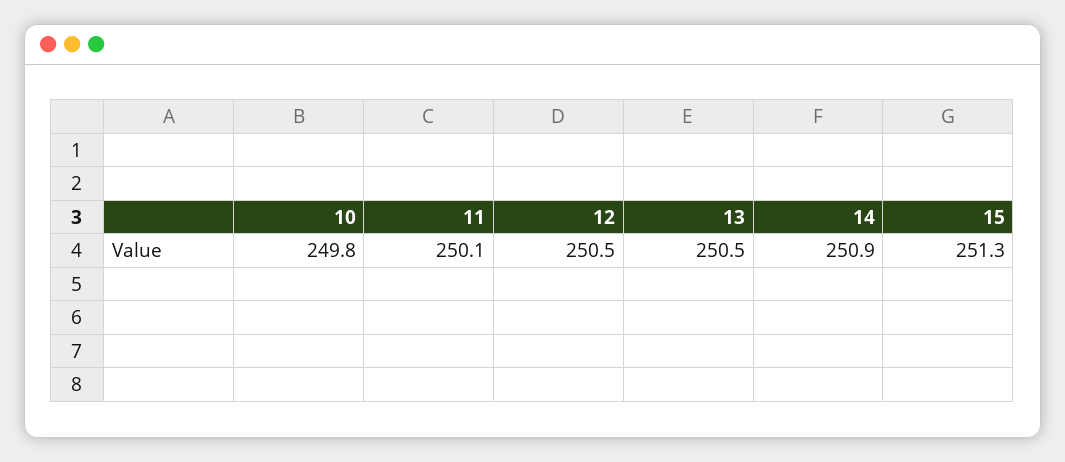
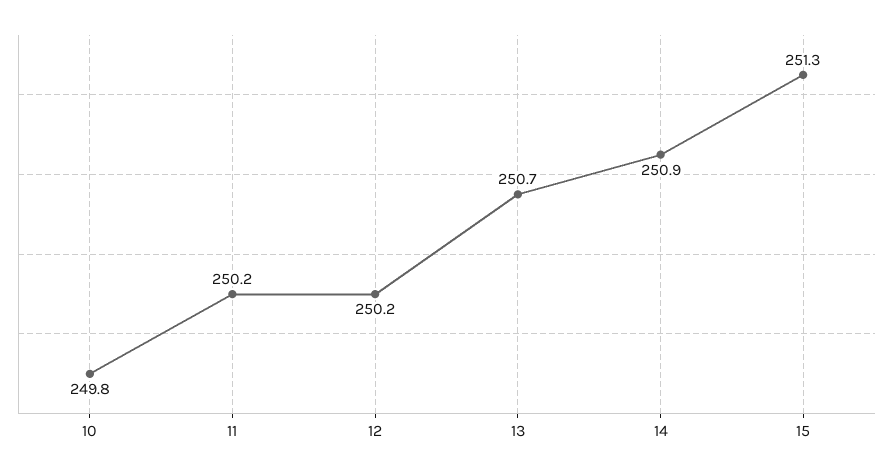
  {
    "10": 249.8,
-   "11": 250.1,
+   "11": 250.2,
-   "12": 250.5,
+   "12": 250.2,
-   "13": 250.5,
+   "13": 250.7,
    "14": 250.9,
    "15": 251.3
  }

